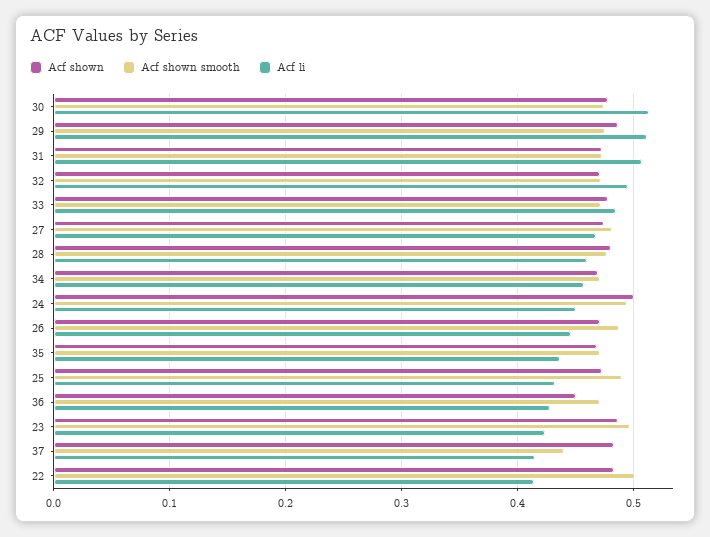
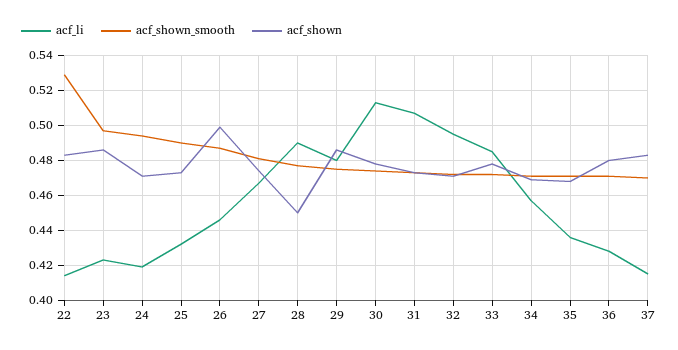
  {
    "Acf shown": {
      "30": 0.48,
      "29": 0.485,
      "31": 0.475,
      "32": 0.47,
      "33": 0.48,
      "27": 0.475,
-     "28": 0.48,
+     "28": 0.45,
      "34": 0.47,
-     "24": 0.5,
+     "24": 0.47,
-     "26": 0.47,
+     "26": 0.5,
      "35": 0.47,
      "25": 0.475,
-     "36": 0.45,
+     "36": 0.48,
      "23": 0.485,
      "37": 0.485,
      "22": 0.485
    },
    "Acf shown smooth": {
      "30": 0.475,
      "29": 0.475,
      "31": 0.475,
      "32": 0.47,
      "33": 0.47,
      "27": 0.48,
      "28": 0.475,
      "34": 0.47,
      "24": 0.495,
      "26": 0.485,
      "35": 0.47,
      "25": 0.49,
      "36": 0.47,
      "23": 0.495,
-     "37": 0.44,
+     "37": 0.47,
-     "22": 0.5
+     "22": 0.53
    },
    "Acf li": {
      "30": 0.515,
-     "29": 0.51,
+     "29": 0.48,
      "31": 0.505,
      "32": 0.495,
      "33": 0.485,
      "27": 0.465,
-     "28": 0.46,
+     "28": 0.49,
      "34": 0.455,
-     "24": 0.45,
+     "24": 0.42,
      "26": 0.445,
      "35": 0.435,
      "25": 0.43,
      "36": 0.43,
      "23": 0.425,
      "37": 0.415,
      "22": 0.415
    }
  }

